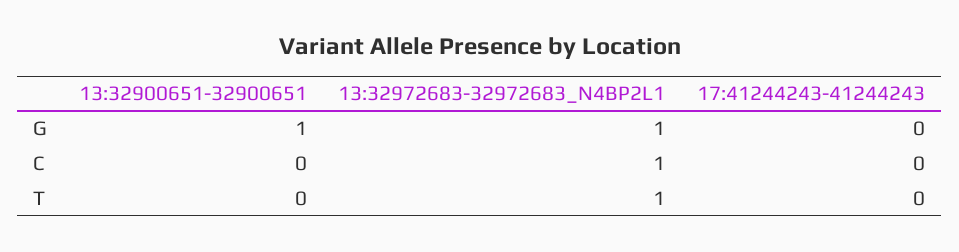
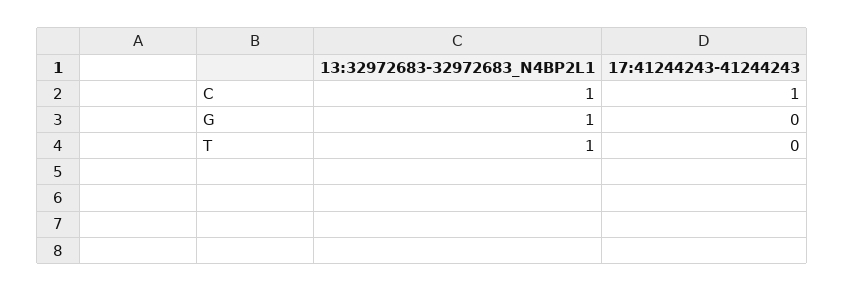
  {
-   "13:32900651-32900651": {
-     "G": 1,
-     "C": 0,
-     "T": 0
-   },
    "13:32972683-32972683_N4BP2L1": {
      "G": 1,
      "C": 1,
      "T": 1
    },
    "17:41244243-41244243": {
      "G": 0,
-     "C": 0,
+     "C": 1,
      "T": 0
    }
  }

